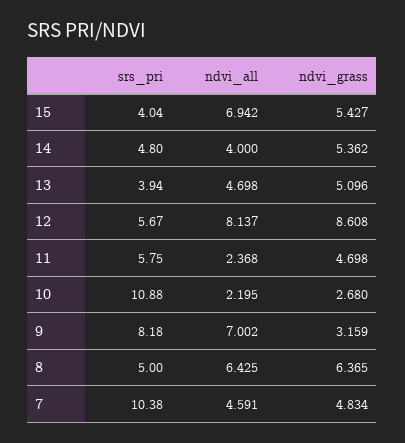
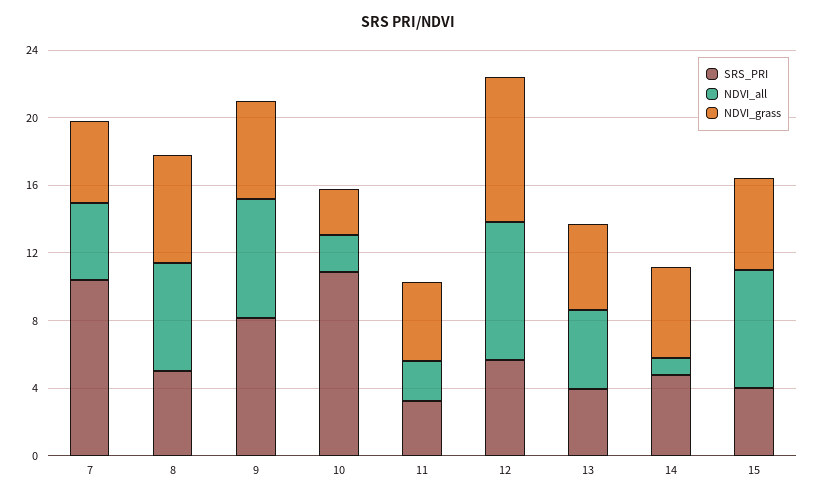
  {
    "srs_pri": {
      "15": 4.04,
      "14": 4.8,
      "13": 3.94,
      "12": 5.67,
-     "11": 5.75,
+     "11": 3,
      "10": 10.88,
      "9": 8.18,
      "8": 5,
      "7": 10.38
    },
    "ndvi_all": {
      "15": 6.942,
-     "14": 4,
+     "14": 1,
      "13": 4.698,
      "12": 8.137,
      "11": 2.368,
      "10": 2.195,
      "9": 7.002,
      "8": 6.425,
      "7": 4.591
    },
    "ndvi_grass": {
      "15": 5.427,
      "14": 5.362,
      "13": 5.096,
      "12": 8.608,
      "11": 4.698,
      "10": 2.68,
-     "9": 3.159,
+     "9": 6,
      "8": 6.365,
      "7": 4.834
    }
  }

